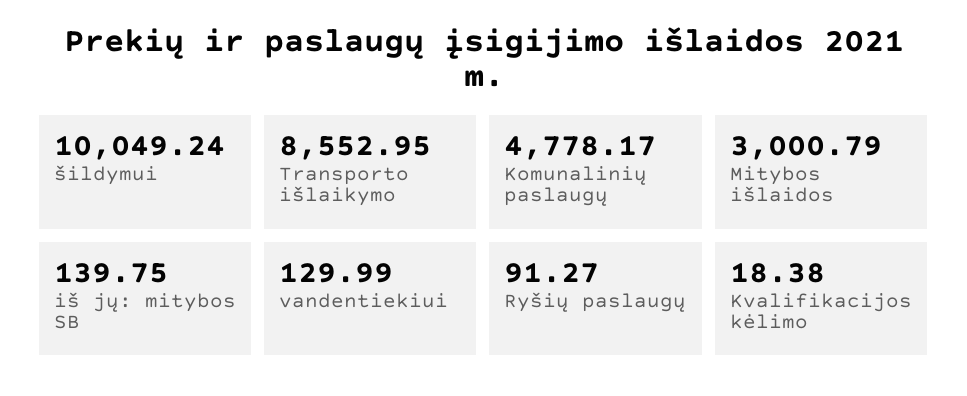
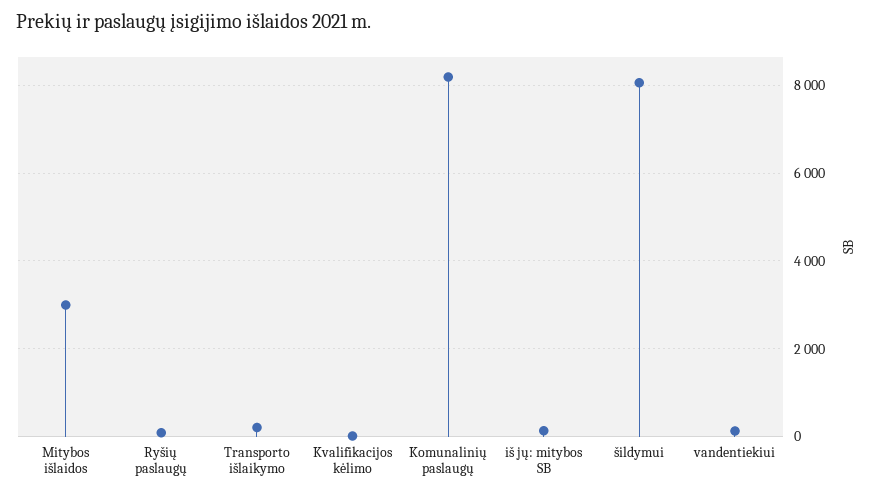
  {
-   "šildymui": 10049.24,
+   "šildymui": 8000,
-   "Transporto išlaikymo": 8552.95,
+   "Transporto išlaikymo": 200,
-   "Komunalinių paslaugų": 4778.17,
+   "Komunalinių paslaugų": 8200,
    "Mitybos išlaidos": 3000.79,
    "iš jų: mitybos SB": 139.75,
    "vandentiekiui": 129.99,
    "Ryšių paslaugų": 91.27,
    "Kvalifikacijos kėlimo": 18.38
  }

